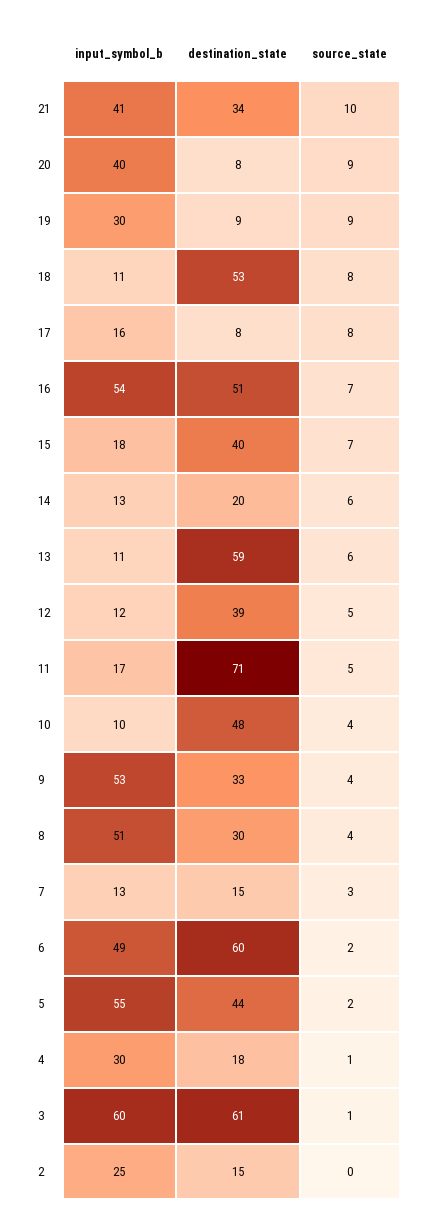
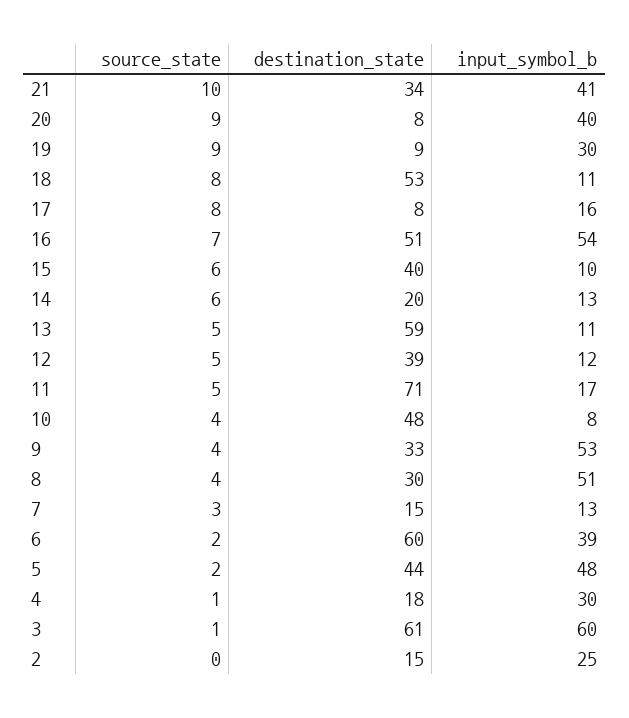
  {
    "input_symbol_b": {
      "21": 41,
      "20": 40,
      "19": 30,
      "18": 11,
      "17": 16,
      "16": 54,
-     "15": 18,
+     "15": 10,
      "14": 13,
      "13": 11,
      "12": 12,
      "11": 17,
-     "10": 10,
+     "10": 8,
      "9": 53,
      "8": 51,
      "7": 13,
-     "6": 49,
+     "6": 39,
-     "5": 55,
+     "5": 48,
      "4": 30,
      "3": 60,
      "2": 25
    },
    "destination_state": {
      "21": 34,
      "20": 8,
      "19": 9,
      "18": 53,
      "17": 8,
      "16": 51,
      "15": 40,
      "14": 20,
      "13": 59,
      "12": 39,
      "11": 71,
      "10": 48,
      "9": 33,
      "8": 30,
      "7": 15,
      "6": 60,
      "5": 44,
      "4": 18,
      "3": 61,
      "2": 15
    },
    "source_state": {
      "21": 10,
      "20": 9,
      "19": 9,
      "18": 8,
      "17": 8,
      "16": 7,
-     "15": 7,
+     "15": 6,
      "14": 6,
-     "13": 6,
+     "13": 5,
      "12": 5,
      "11": 5,
      "10": 4,
      "9": 4,
      "8": 4,
      "7": 3,
      "6": 2,
      "5": 2,
      "4": 1,
      "3": 1,
      "2": 0
    }
  }

